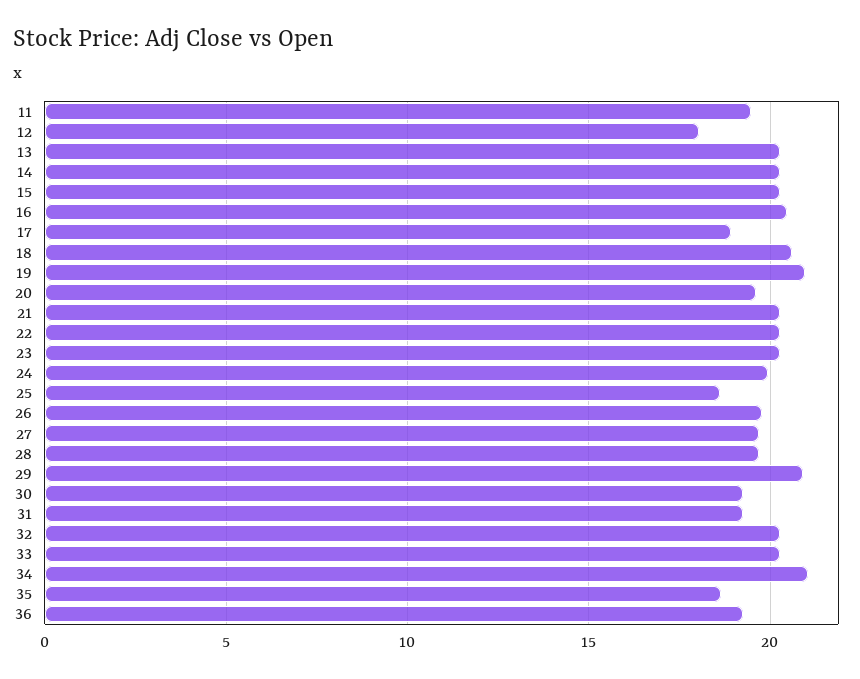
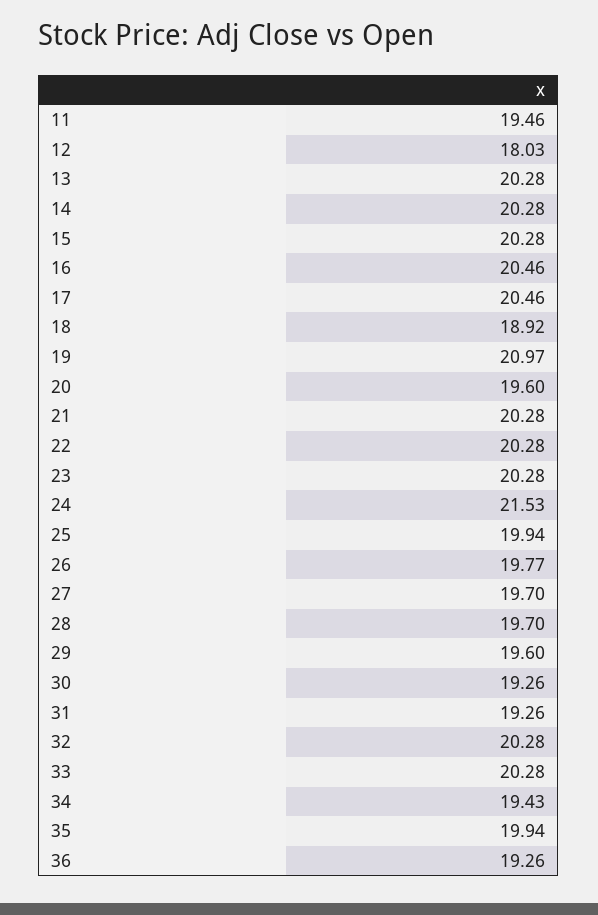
  {
    "11": 19.46,
    "12": 18.03,
    "13": 20.28,
    "14": 20.28,
    "15": 20.28,
    "16": 20.46,
-   "17": 19,
+   "17": 20.46,
-   "18": 20.5,
+   "18": 18.92,
    "19": 20.97,
    "20": 19.6,
    "21": 20.28,
    "22": 20.28,
    "23": 20.28,
-   "24": 20,
+   "24": 21.53,
-   "25": 18.5,
+   "25": 19.94,
    "26": 19.77,
    "27": 19.7,
    "28": 19.7,
-   "29": 21,
+   "29": 19.6,
    "30": 19.26,
    "31": 19.26,
    "32": 20.28,
    "33": 20.28,
-   "34": 21,
+   "34": 19.43,
-   "35": 18.5,
+   "35": 19.94,
    "36": 19.26
  }

